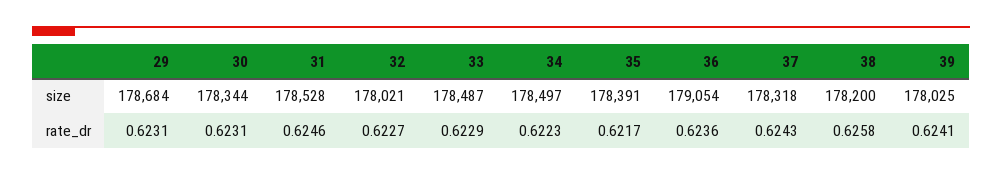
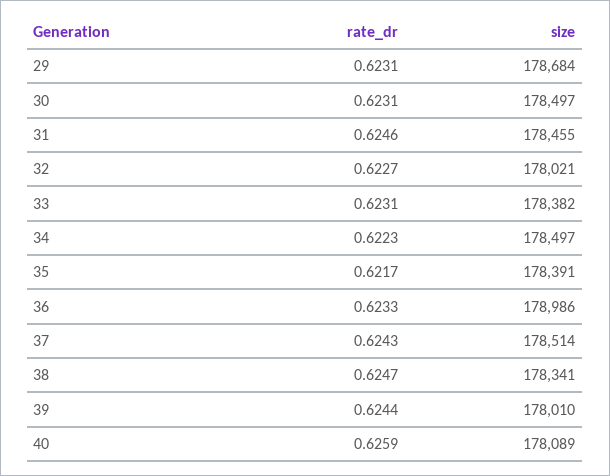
  {
    "29": {
      "size": 178684,
      "rate_dr": 0.6231
    },
    "30": {
-     "size": 178344,
+     "size": 178497,
      "rate_dr": 0.6231
    },
    "31": {
-     "size": 178528,
+     "size": 178455,
      "rate_dr": 0.6246
    },
    "32": {
      "size": 178021,
      "rate_dr": 0.6227
    },
    "33": {
-     "size": 178487,
+     "size": 178382,
-     "rate_dr": 0.6229
+     "rate_dr": 0.6231
    },
    "34": {
      "size": 178497,
      "rate_dr": 0.6223
    },
    "35": {
      "size": 178391,
      "rate_dr": 0.6217
    },
    "36": {
-     "size": 179054,
+     "size": 178986,
-     "rate_dr": 0.6236
+     "rate_dr": 0.6233
    },
    "37": {
-     "size": 178318,
+     "size": 178514,
      "rate_dr": 0.6243
    },
    "38": {
-     "size": 178200,
+     "size": 178341,
-     "rate_dr": 0.6258
+     "rate_dr": 0.6247
    },
    "39": {
-     "size": 178025,
+     "size": 178010,
-     "rate_dr": 0.6241
+     "rate_dr": 0.6244
-   }
+   },
+   "40": {
+     "rate_dr": 0.6259,
+     "size": 178089
+   }
  }

